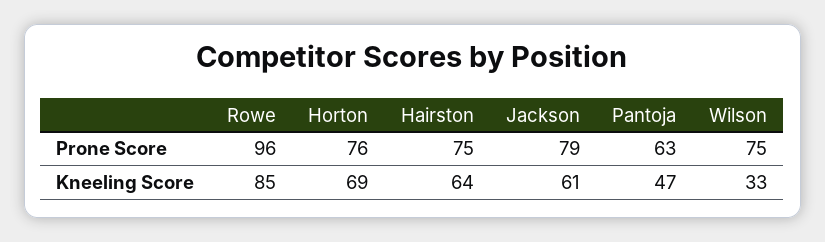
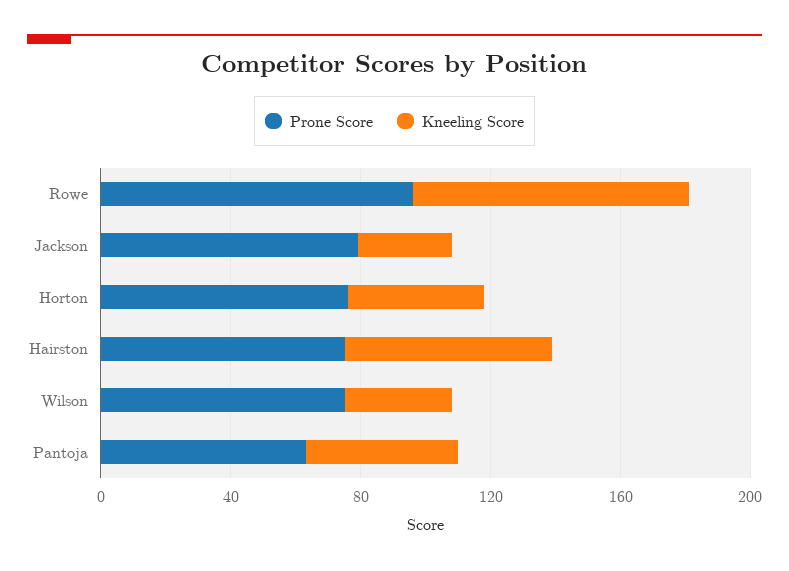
  {
    "Prone Score": {
      "Rowe": 96,
      "Horton": 76,
      "Hairston": 75,
      "Jackson": 79,
      "Pantoja": 63,
      "Wilson": 75
    },
    "Kneeling Score": {
      "Rowe": 85,
-     "Horton": 69,
+     "Horton": 40,
      "Hairston": 64,
-     "Jackson": 61,
+     "Jackson": 30,
      "Pantoja": 47,
      "Wilson": 33
    }
  }

